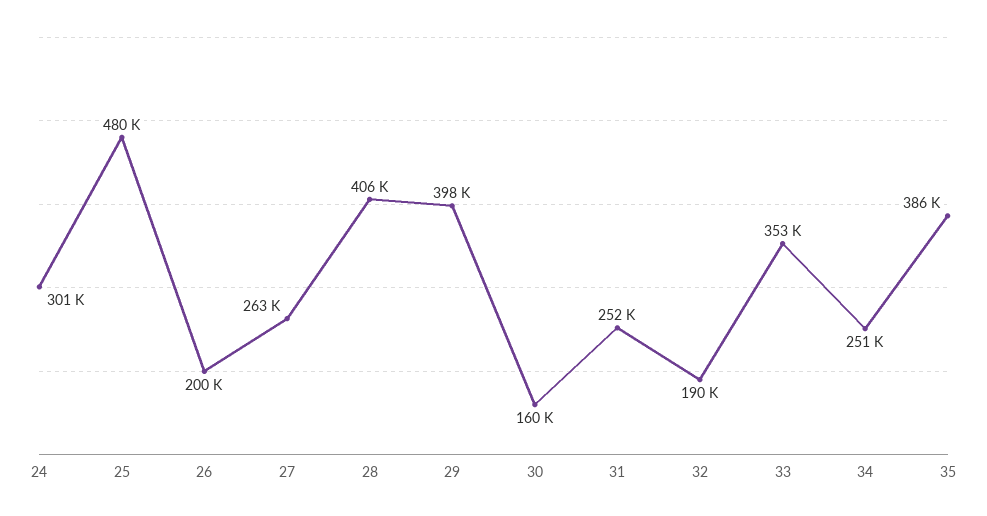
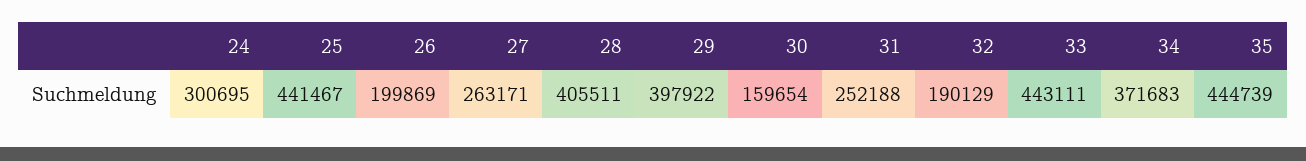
  {
    "24": 300695,
-   "25": 480000,
+   "25": 441467,
    "26": 199869,
    "27": 263171,
    "28": 405511,
    "29": 397922,
    "30": 159654,
    "31": 252188,
    "32": 190129,
-   "33": 353000,
+   "33": 443111,
-   "34": 251000,
+   "34": 371683,
-   "35": 386000
+   "35": 444739
  }

